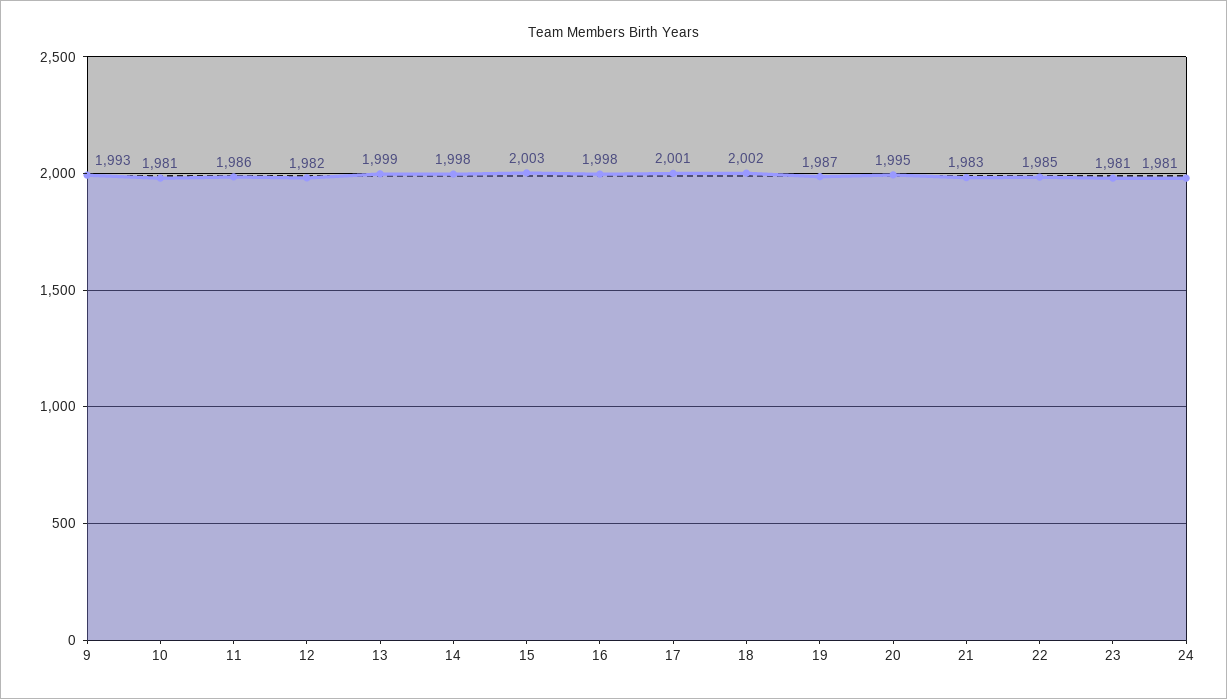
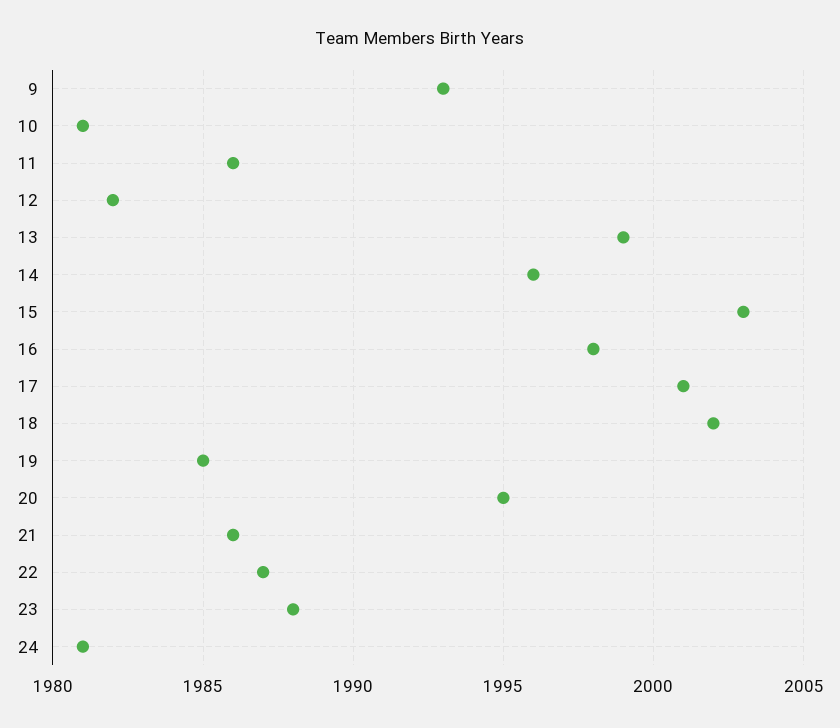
  {
    "9": 1993,
    "10": 1981,
    "11": 1986,
    "12": 1982,
    "13": 1999,
-   "14": 1998,
+   "14": 1996,
    "15": 2003,
    "16": 1998,
    "17": 2001,
    "18": 2002,
-   "19": 1987,
+   "19": 1985,
    "20": 1995,
-   "21": 1983,
+   "21": 1986,
-   "22": 1985,
+   "22": 1987,
-   "23": 1981,
+   "23": 1988,
    "24": 1981
  }

